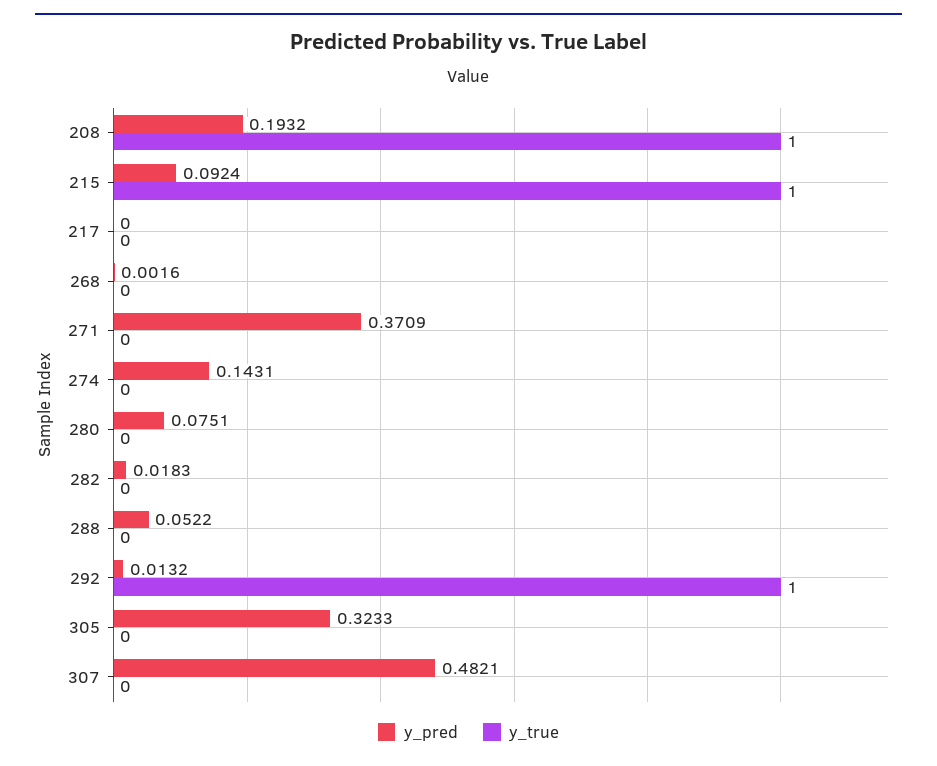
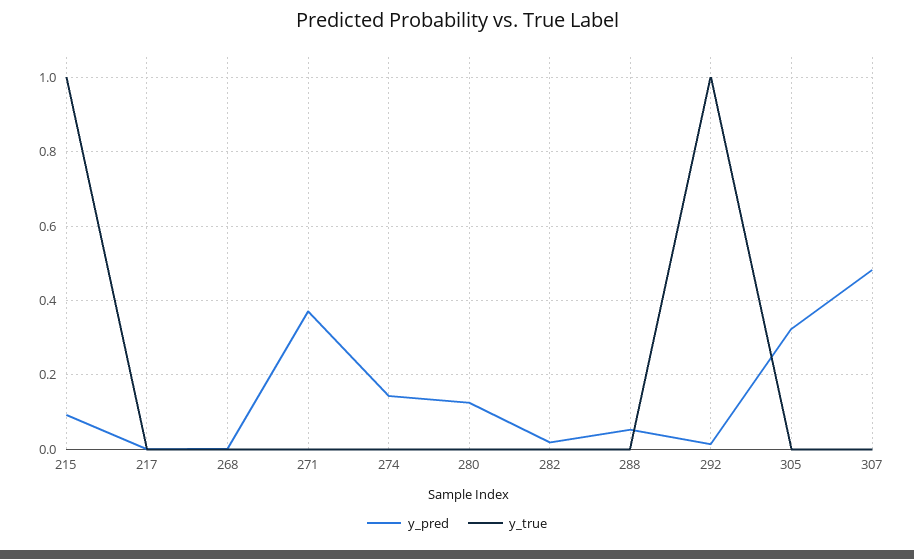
  {
    "y_pred": {
-     "208": 0.1932,
      "215": 0.0924,
      "217": 0,
      "268": 0.0016,
      "271": 0.3709,
      "274": 0.1431,
-     "280": 0.0751,
+     "280": 0.12,
      "282": 0.0183,
      "288": 0.0522,
      "292": 0.0132,
      "305": 0.3233,
      "307": 0.4821
    },
    "y_true": {
-     "208": 1,
      "215": 1,
      "217": 0,
      "268": 0,
      "271": 0,
      "274": 0,
      "280": 0,
      "282": 0,
      "288": 0,
      "292": 1,
      "305": 0,
      "307": 0
    }
  }

